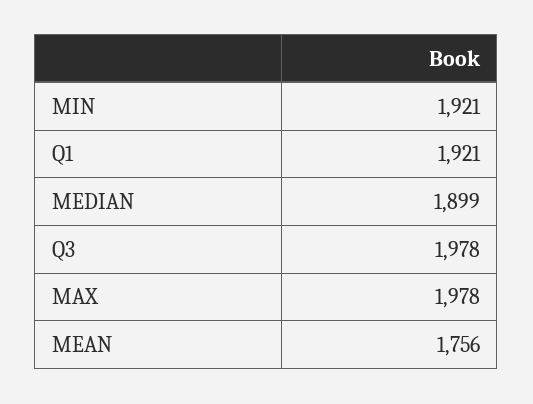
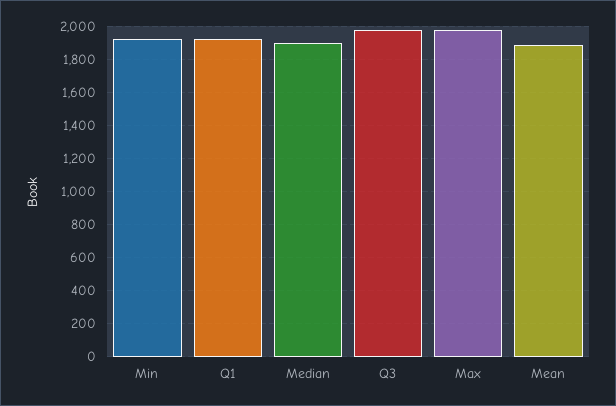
  {
    "MIN": 1921,
    "Q1": 1921,
    "MEDIAN": 1899,
    "Q3": 1978,
    "MAX": 1978,
-   "MEAN": 1756
+   "MEAN": 1900
  }

